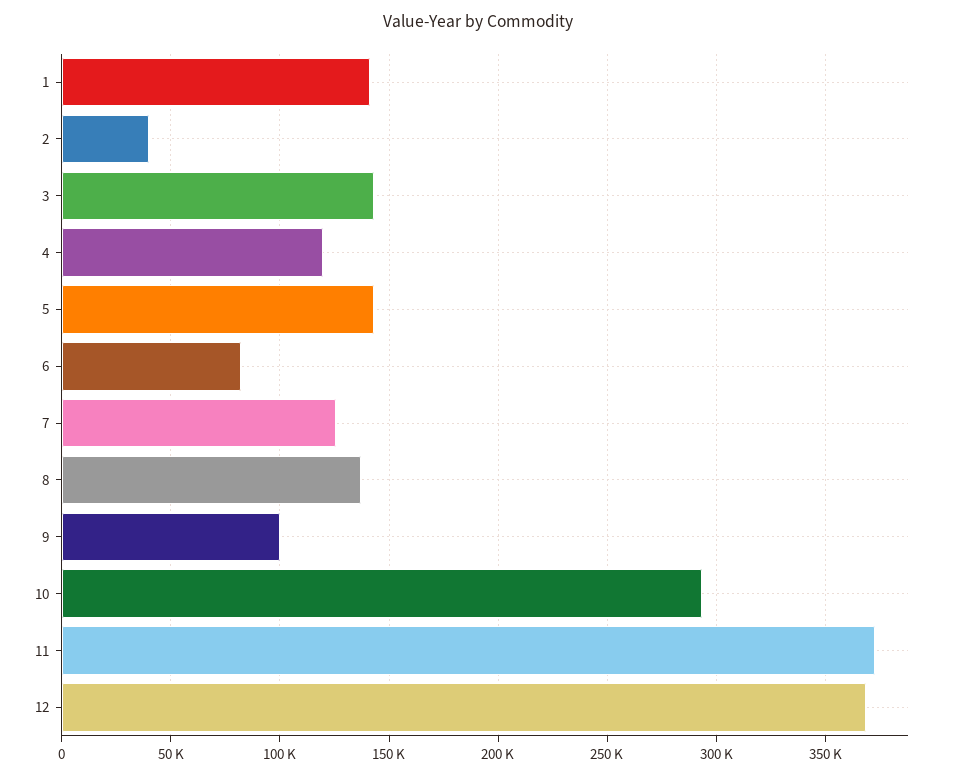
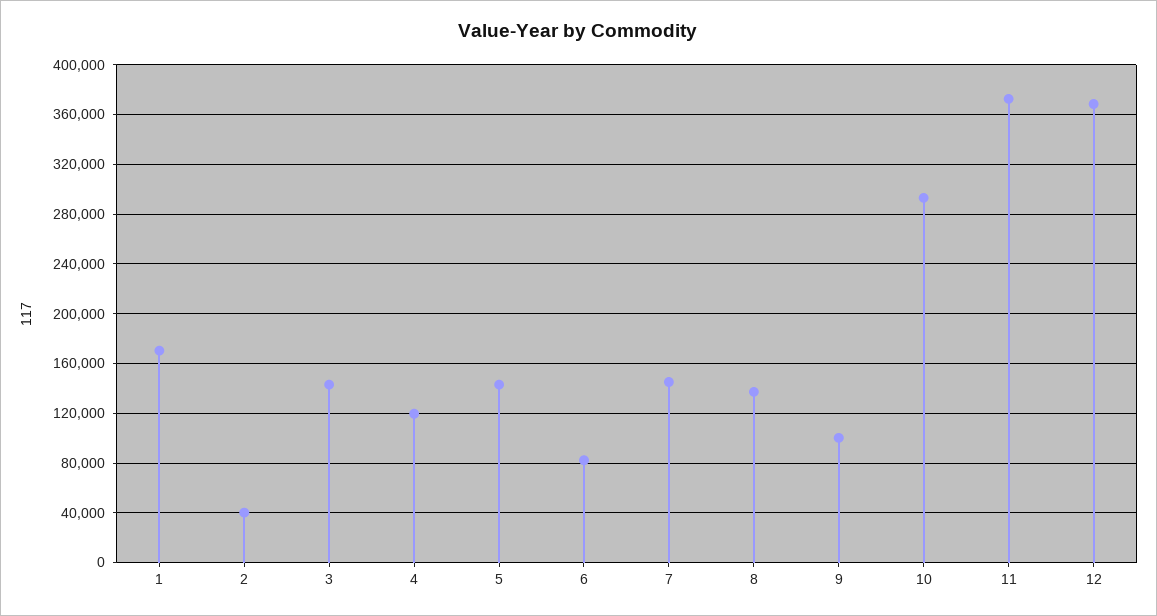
  {
-   "1": 140000,
+   "1": 170000,
    "2": 40000,
    "3": 145000,
    "4": 120000,
    "5": 145000,
    "6": 80000,
-   "7": 125000,
+   "7": 145000,
    "8": 135000,
    "9": 100000,
    "10": 295000,
    "11": 375000,
    "12": 370000
  }

